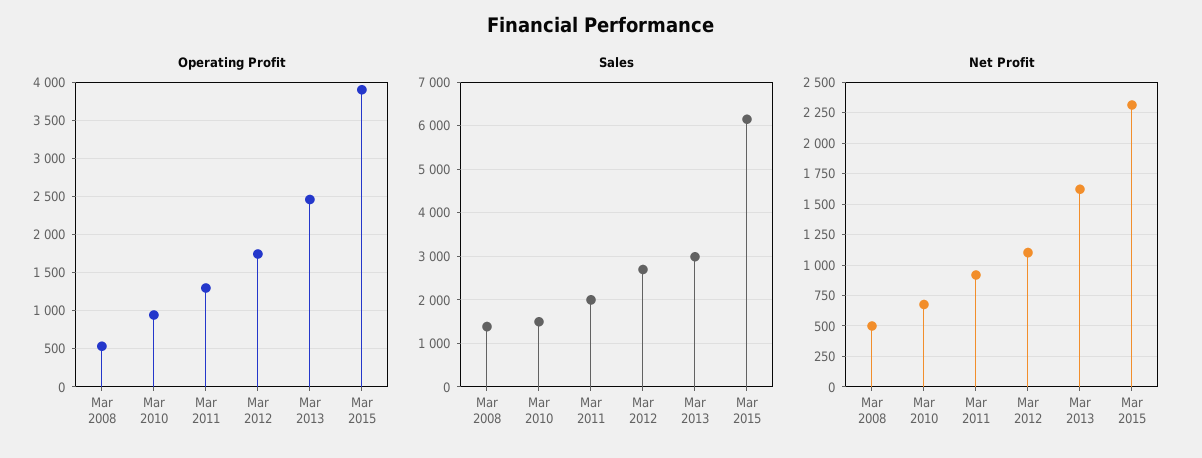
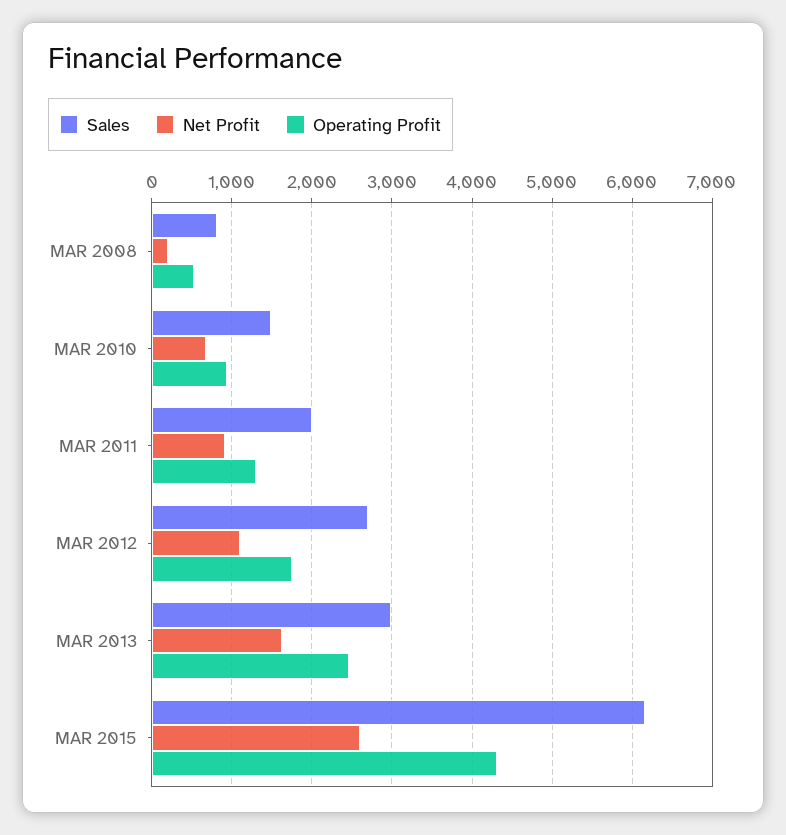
  {
    "Operating Profit": {
      "Mar 2008": 500,
      "Mar 2010": 900,
      "Mar 2011": 1300,
      "Mar 2012": 1700,
      "Mar 2013": 2500,
-     "Mar 2015": 3900
+     "Mar 2015": 4300
    },
    "Sales": {
-     "Mar 2008": 1400,
+     "Mar 2008": 800,
      "Mar 2010": 1500,
      "Mar 2011": 2000,
      "Mar 2012": 2700,
      "Mar 2013": 3000,
      "Mar 2015": 6200
    },
    "Net Profit": {
-     "Mar 2008": 500,
+     "Mar 2008": 200,
      "Mar 2010": 700,
      "Mar 2011": 900,
      "Mar 2012": 1100,
      "Mar 2013": 1600,
-     "Mar 2015": 2300
+     "Mar 2015": 2600
    }
  }

